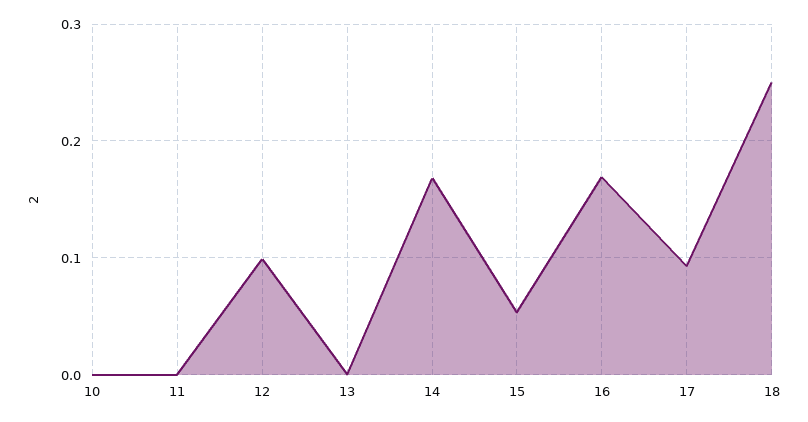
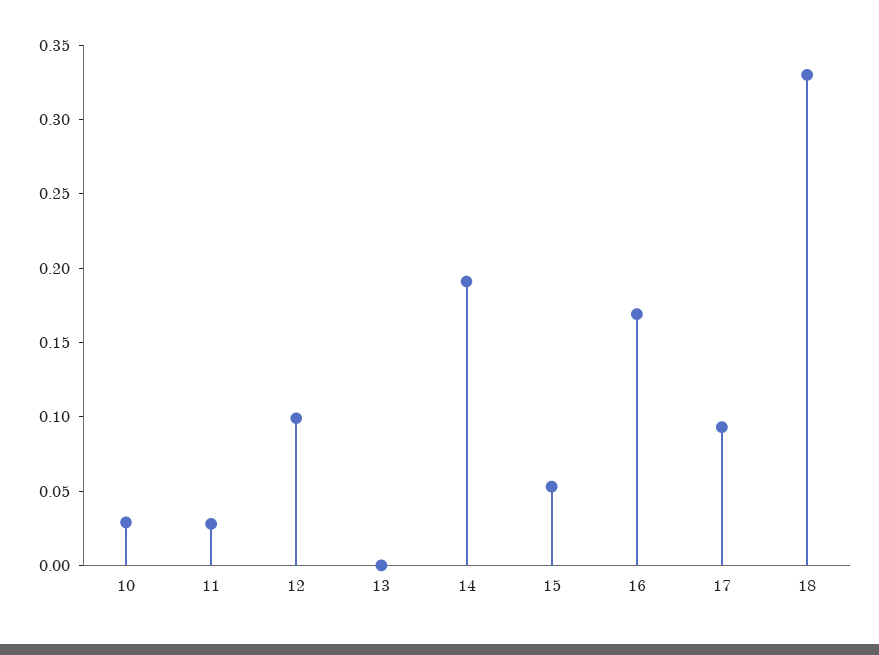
  {
-   "10": 0,
+   "10": 0.03,
-   "11": 0,
+   "11": 0.03,
    "12": 0.1,
    "13": 0,
-   "14": 0.17,
+   "14": 0.19,
    "15": 0.05,
    "16": 0.17,
    "17": 0.09,
-   "18": 0.25
+   "18": 0.33
  }

